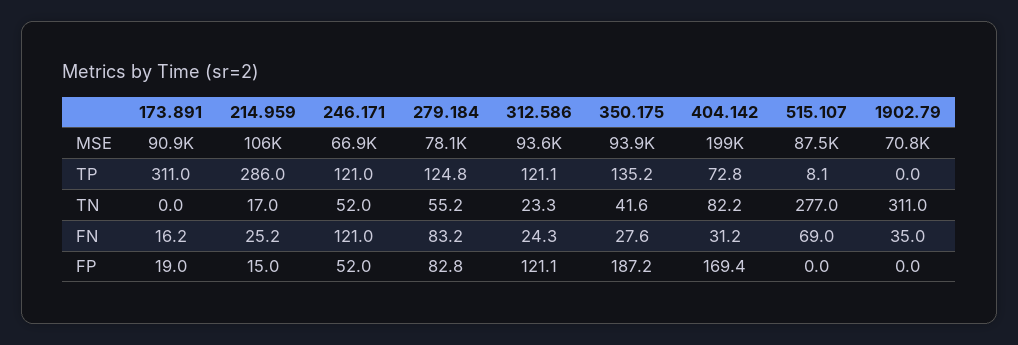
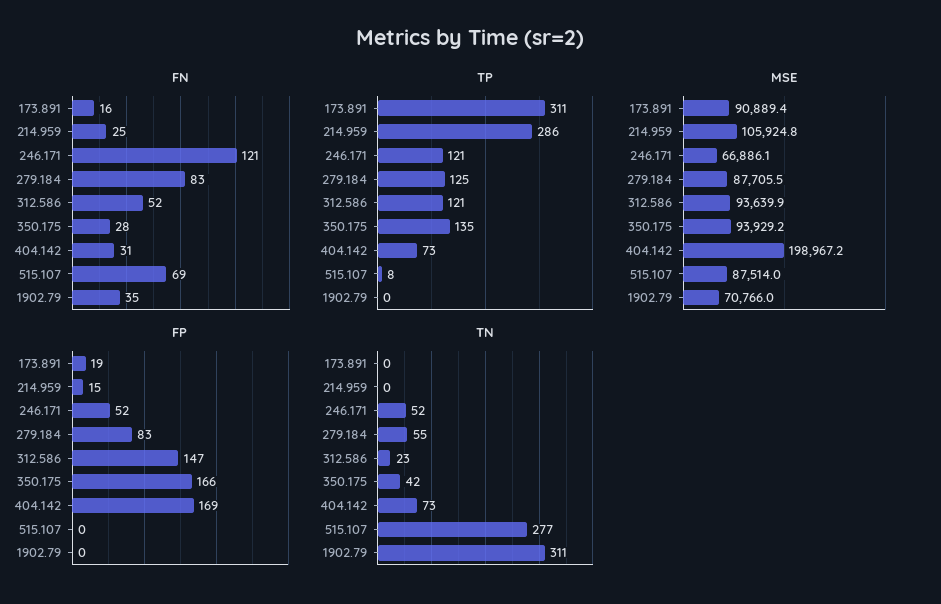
  {
    "MSE": {
      "173.891": 90889.4,
      "214.959": 105924.8,
      "246.171": 66886.1,
-     "279.184": 78100,
+     "279.184": 87705.5,
      "312.586": 93639.9,
      "350.175": 93929.2,
      "404.142": 198967.2,
      "515.107": 87514,
      "1902.79": 70766
    },
    "TP": {
      "173.891": 311,
      "214.959": 286,
      "246.171": 121,
      "279.184": 124.8,
      "312.586": 121.1,
      "350.175": 135.2,
      "404.142": 72.8,
      "515.107": 8.1,
      "1902.79": 0
    },
    "TN": {
      "173.891": 0,
-     "214.959": 17,
+     "214.959": 0,
      "246.171": 52,
      "279.184": 55.2,
      "312.586": 23.3,
      "350.175": 41.6,
-     "404.142": 82.2,
+     "404.142": 73,
      "515.107": 277,
      "1902.79": 311
    },
    "FN": {
      "173.891": 16.2,
      "214.959": 25.2,
      "246.171": 121,
      "279.184": 83.2,
-     "312.586": 24.3,
+     "312.586": 52,
      "350.175": 27.6,
      "404.142": 31.2,
      "515.107": 69,
      "1902.79": 35
    },
    "FP": {
      "173.891": 19,
      "214.959": 15,
      "246.171": 52,
      "279.184": 82.8,
-     "312.586": 121.1,
+     "312.586": 147,
-     "350.175": 187.2,
+     "350.175": 166,
      "404.142": 169.4,
      "515.107": 0,
      "1902.79": 0
    }
  }

